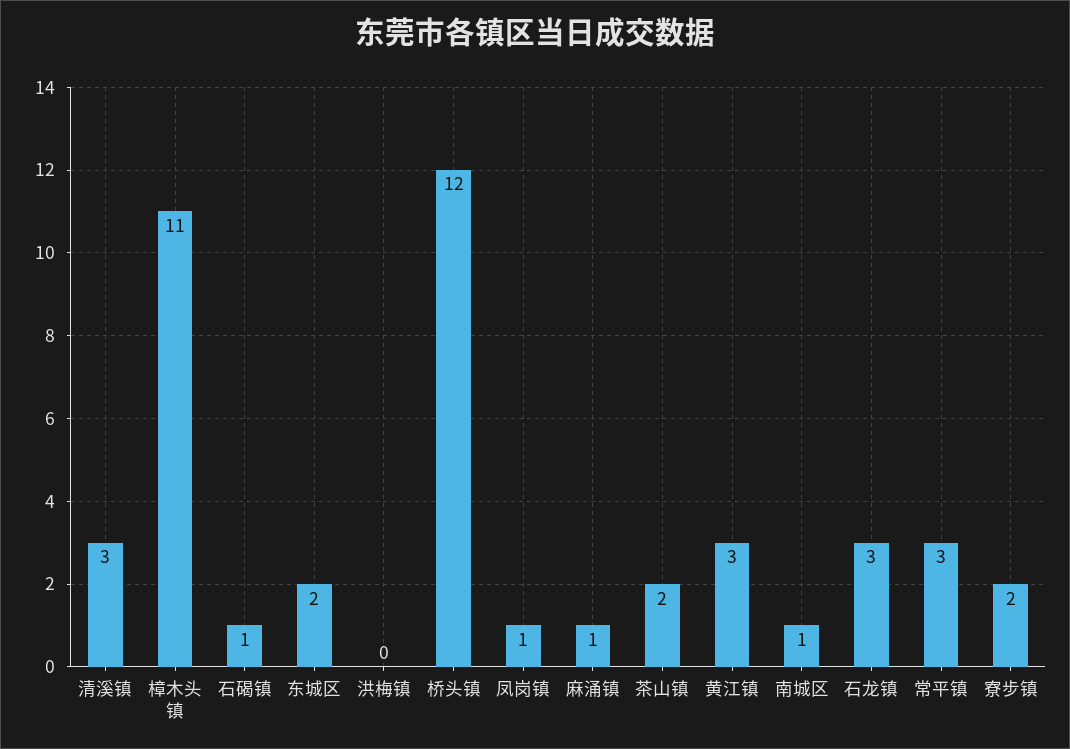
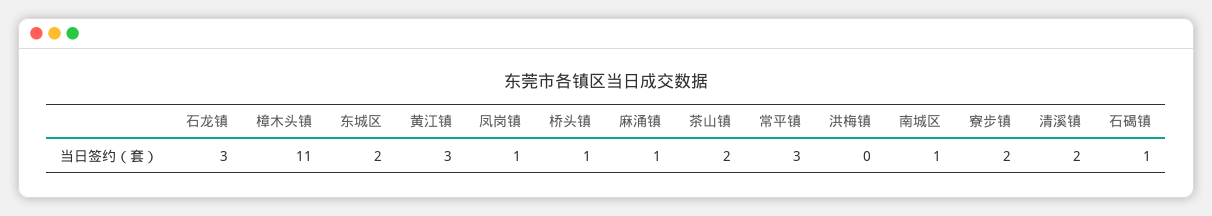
  {
-   "清溪镇": 3,
+   "清溪镇": 2,
    "樟木头镇": 11,
    "石碣镇": 1,
    "东城区": 2,
    "洪梅镇": 0,
-   "桥头镇": 12,
+   "桥头镇": 1,
    "凤岗镇": 1,
    "麻涌镇": 1,
    "茶山镇": 2,
    "黄江镇": 3,
    "南城区": 1,
    "石龙镇": 3,
    "常平镇": 3,
    "寮步镇": 2
  }

